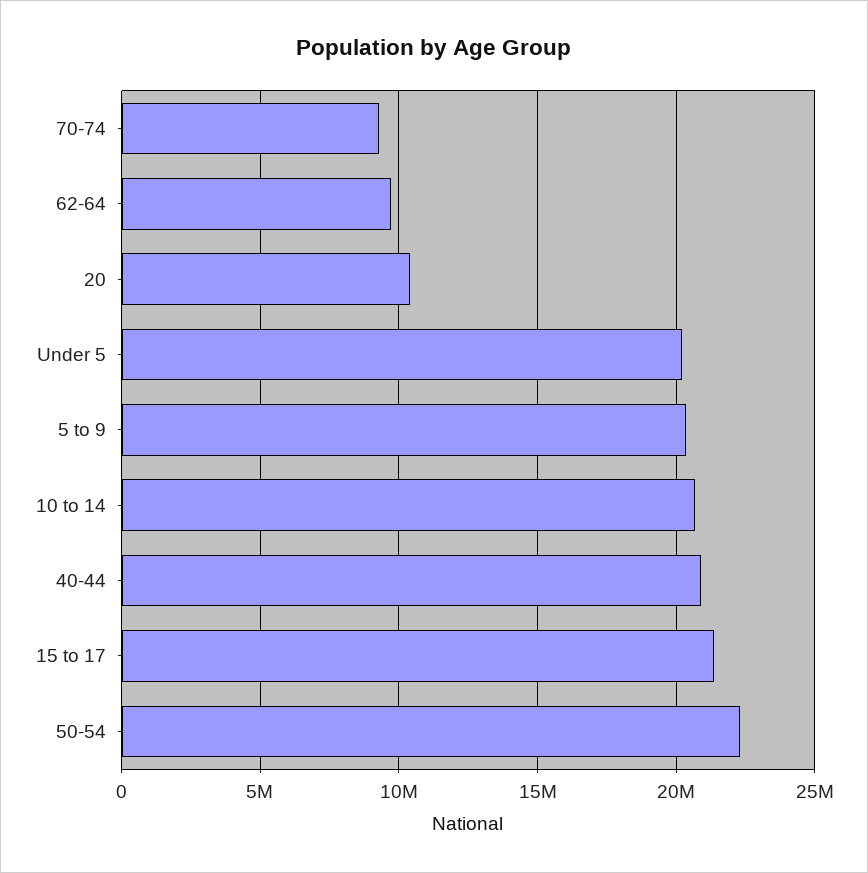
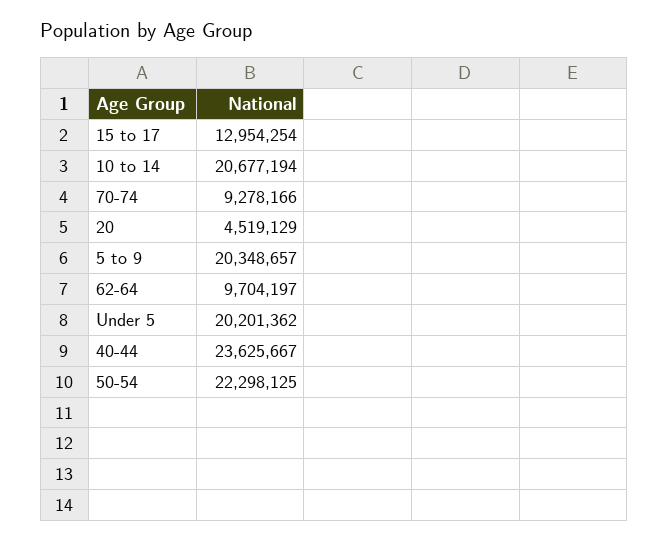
  {
    "70-74": 9278166,
    "62-64": 9704197,
-   "20": 10500000,
+   "20": 4519129,
    "Under 5": 20201362,
    "5 to 9": 20348657,
    "10 to 14": 20677194,
-   "40-44": 21000000,
+   "40-44": 23625667,
-   "15 to 17": 21500000,
+   "15 to 17": 12954254,
    "50-54": 22298125
  }

